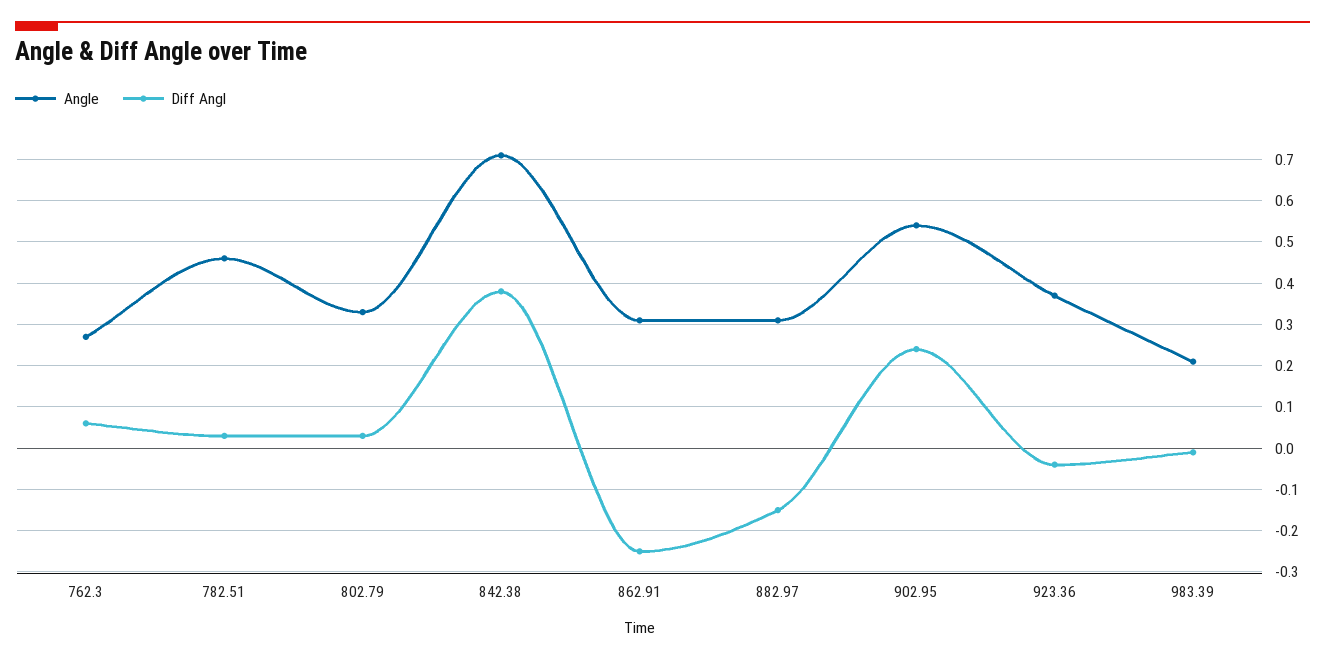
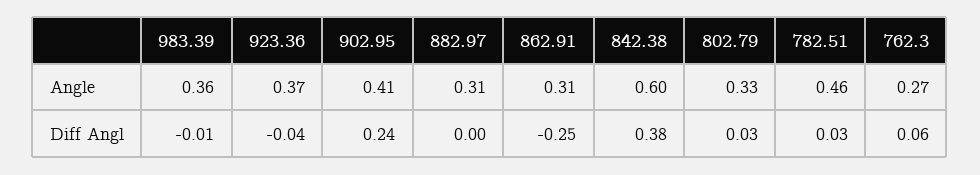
  {
    "Angle": {
      "762.3": 0.27,
      "782.51": 0.46,
      "802.79": 0.33,
-     "842.38": 0.7,
+     "842.38": 0.6,
      "862.91": 0.31,
      "882.97": 0.31,
-     "902.95": 0.55,
+     "902.95": 0.41,
      "923.36": 0.37,
-     "983.39": 0.2
+     "983.39": 0.36
    },
    "Diff Angl": {
      "762.3": 0.06,
      "782.51": 0.03,
      "802.79": 0.03,
      "842.38": 0.38,
      "862.91": -0.25,
-     "882.97": -0.15,
+     "882.97": 0,
      "902.95": 0.24,
      "923.36": -0.04,
      "983.39": -0.01
    }
  }

